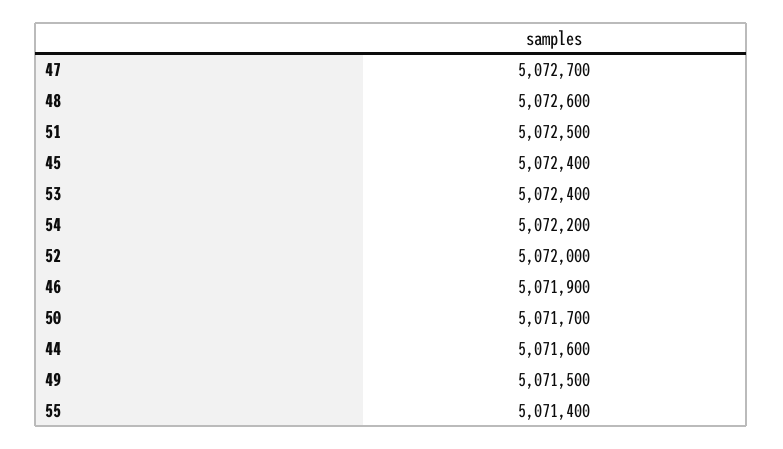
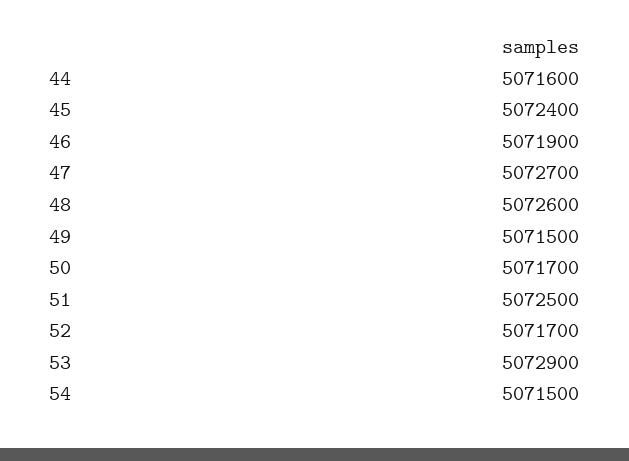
  {
    "47": 5072700,
    "48": 5072600,
    "51": 5072500,
    "45": 5072400,
-   "53": 5072400,
+   "53": 5072900,
-   "54": 5072200,
+   "54": 5071500,
-   "52": 5072000,
+   "52": 5071700,
    "46": 5071900,
    "50": 5071700,
    "44": 5071600,
-   "49": 5071500,
+   "49": 5071500
-   "55": 5071400
  }

